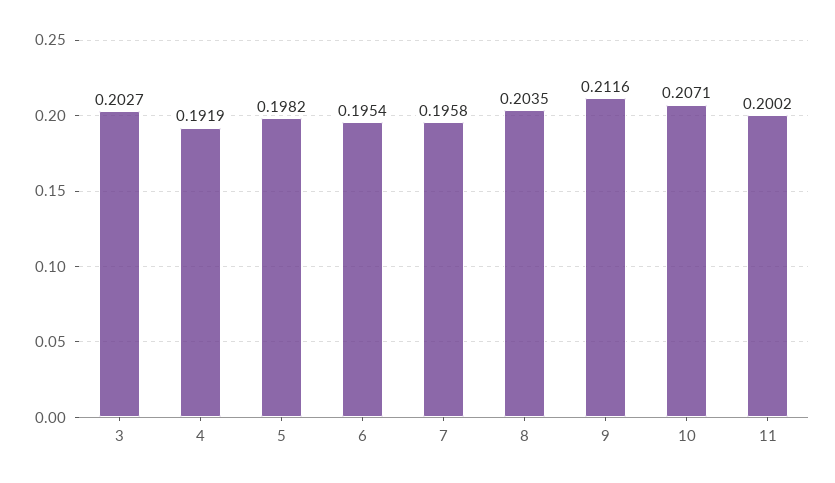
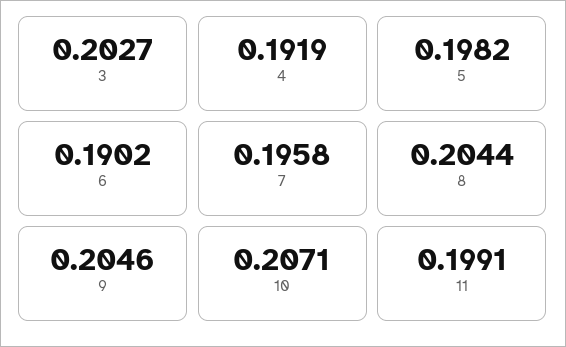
  {
    "3": 0.2027,
    "4": 0.1919,
    "5": 0.1982,
-   "6": 0.1954,
+   "6": 0.1902,
    "7": 0.1958,
-   "8": 0.2035,
+   "8": 0.2044,
-   "9": 0.2116,
+   "9": 0.2046,
    "10": 0.2071,
-   "11": 0.2002
+   "11": 0.1991
  }

